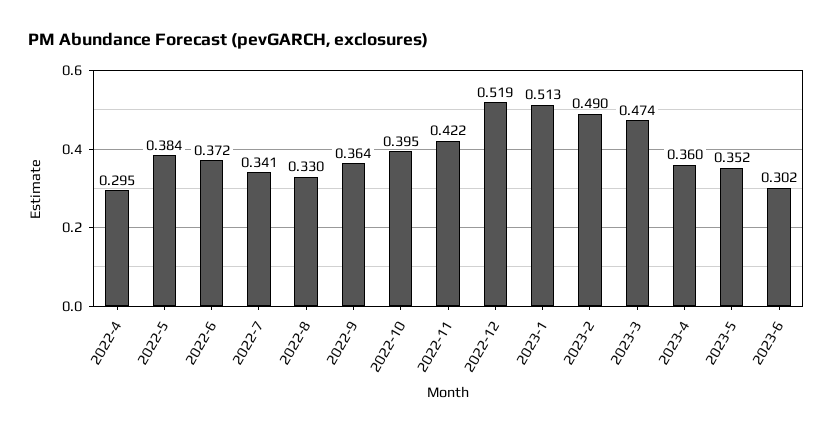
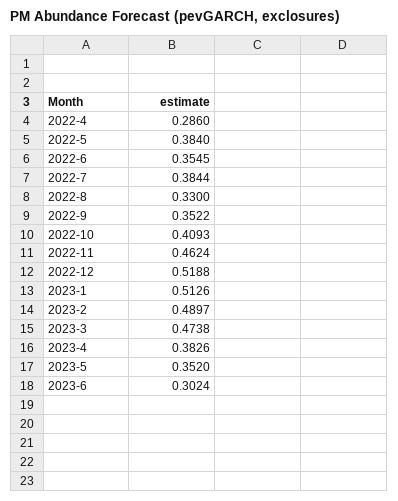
  {
-   "2022-4": 0.295,
+   "2022-4": 0.286,
    "2022-5": 0.384,
-   "2022-6": 0.372,
+   "2022-6": 0.3545,
-   "2022-7": 0.341,
+   "2022-7": 0.3844,
    "2022-8": 0.33,
-   "2022-9": 0.364,
+   "2022-9": 0.3522,
-   "2022-10": 0.395,
+   "2022-10": 0.4093,
-   "2022-11": 0.422,
+   "2022-11": 0.4624,
    "2022-12": 0.5188,
    "2023-1": 0.5126,
    "2023-2": 0.4897,
    "2023-3": 0.4738,
-   "2023-4": 0.36,
+   "2023-4": 0.3826,
    "2023-5": 0.352,
    "2023-6": 0.3024
  }

